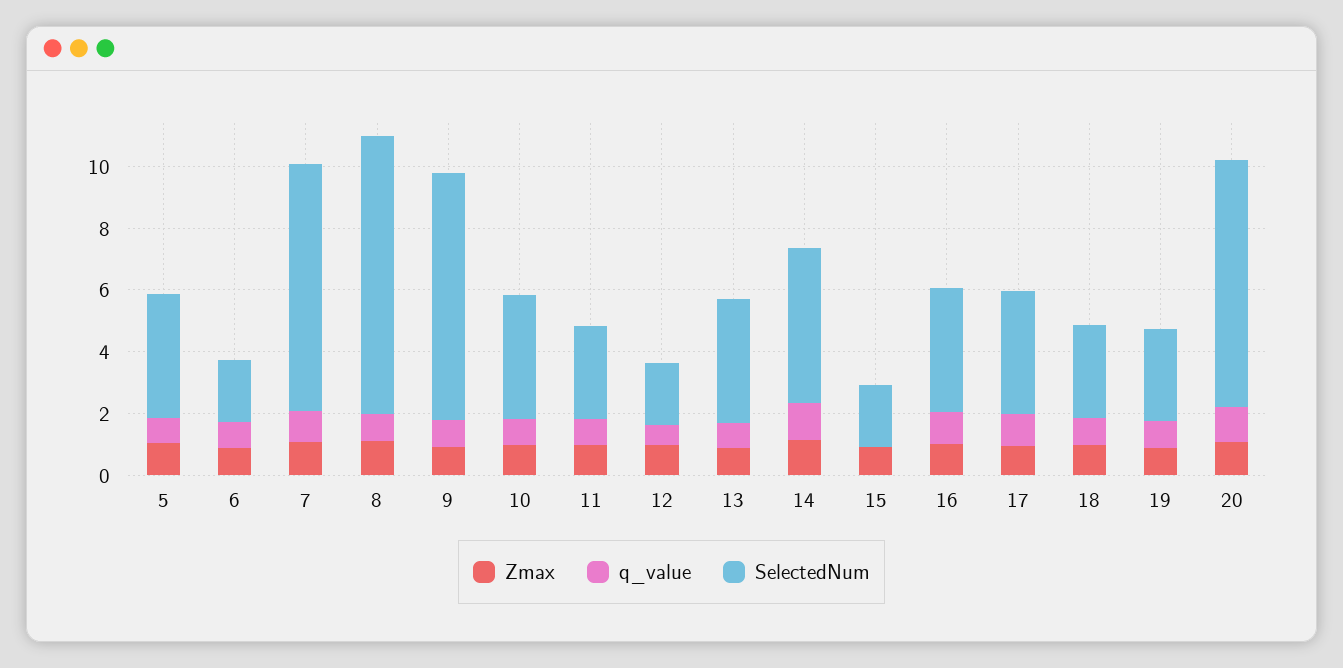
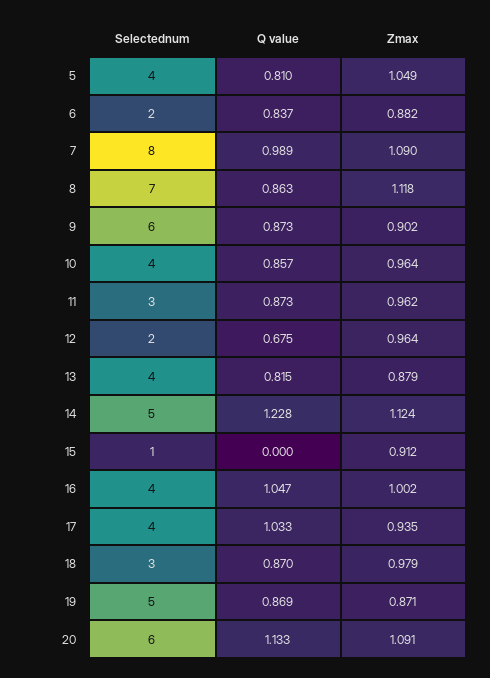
  {
    "Zmax": {
      "5": 1.049,
      "6": 0.882,
      "7": 1.09,
      "8": 1.118,
      "9": 0.902,
      "10": 0.964,
      "11": 0.962,
      "12": 0.964,
      "13": 0.879,
      "14": 1.124,
      "15": 0.912,
      "16": 1.002,
      "17": 0.935,
      "18": 0.979,
      "19": 0.871,
      "20": 1.091
    },
    "q_value": {
      "5": 0.81,
      "6": 0.837,
      "7": 0.989,
      "8": 0.863,
      "9": 0.873,
      "10": 0.857,
      "11": 0.873,
      "12": 0.675,
      "13": 0.815,
      "14": 1.228,
      "15": 0,
      "16": 1.047,
      "17": 1.033,
      "18": 0.87,
      "19": 0.869,
      "20": 1.133
    },
    "SelectedNum": {
      "5": 4,
      "6": 2,
      "7": 8,
-     "8": 9,
+     "8": 7,
-     "9": 8,
+     "9": 6,
      "10": 4,
      "11": 3,
      "12": 2,
      "13": 4,
      "14": 5,
-     "15": 2,
+     "15": 1,
      "16": 4,
      "17": 4,
      "18": 3,
-     "19": 3,
+     "19": 5,
-     "20": 8
+     "20": 6
    }
  }

